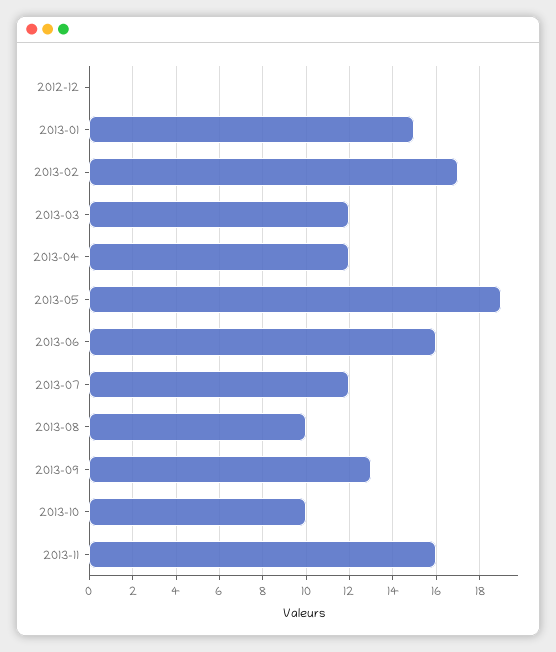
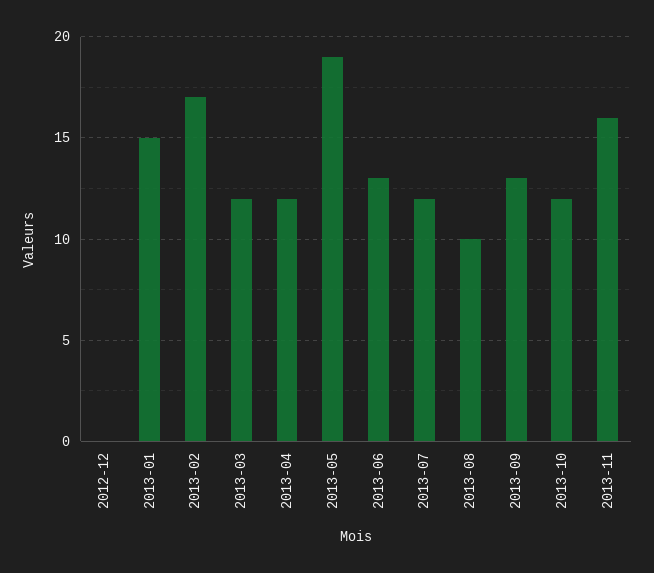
  {
    "2012-12": 0,
    "2013-01": 15,
    "2013-02": 17,
    "2013-03": 12,
    "2013-04": 12,
    "2013-05": 19,
-   "2013-06": 16,
+   "2013-06": 13,
    "2013-07": 12,
    "2013-08": 10,
    "2013-09": 13,
-   "2013-10": 10,
+   "2013-10": 12,
    "2013-11": 16
  }

